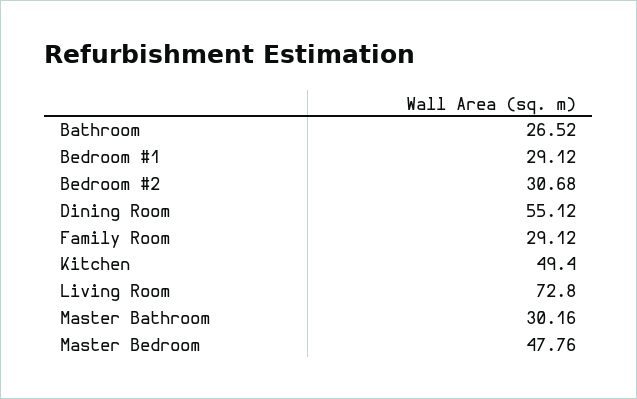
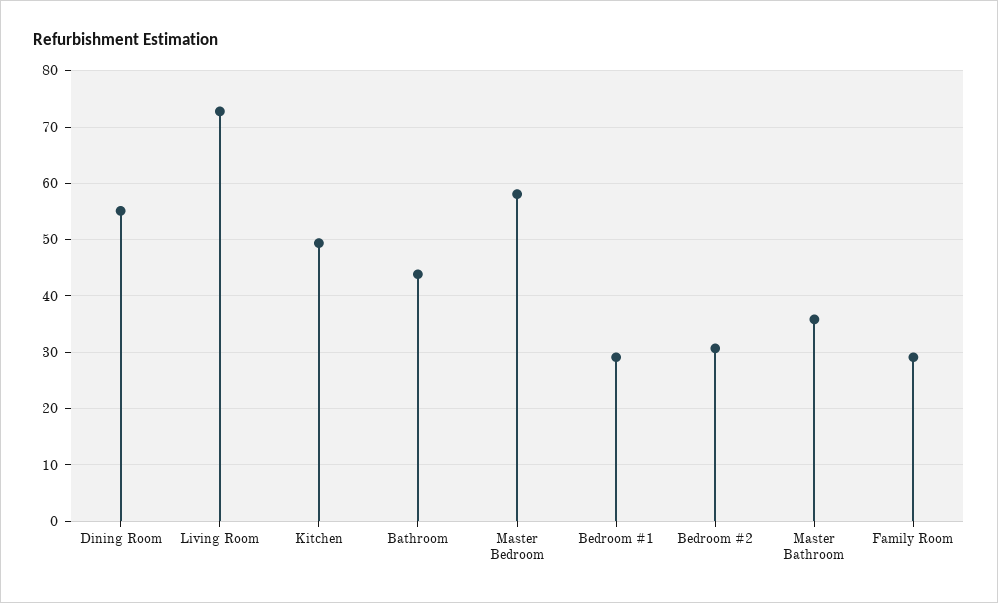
  {
-   "Bathroom": 26.52,
+   "Bathroom": 44,
    "Bedroom #1": 29.12,
    "Bedroom #2": 30.68,
    "Dining Room": 55.12,
    "Family Room": 29.12,
    "Kitchen": 49.4,
    "Living Room": 72.8,
-   "Master Bathroom": 30.16,
+   "Master Bathroom": 36,
-   "Master Bedroom": 47.76
+   "Master Bedroom": 58
  }

